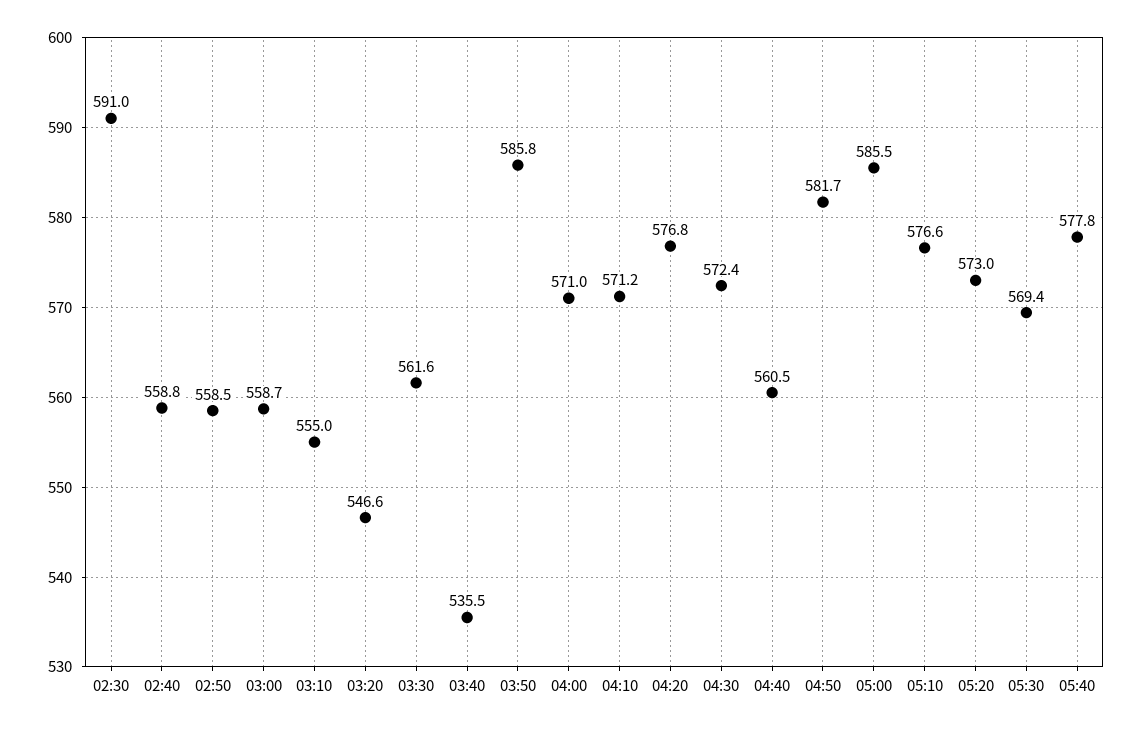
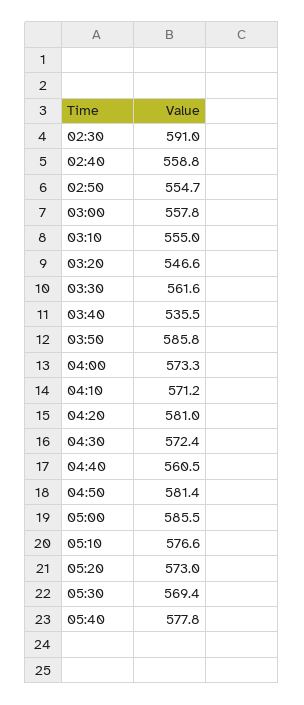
  {
    "02:30": 591,
    "02:40": 558.8,
-   "02:50": 558.5,
+   "02:50": 554.7,
-   "03:00": 558.7,
+   "03:00": 557.8,
    "03:10": 555,
    "03:20": 546.6,
    "03:30": 561.6,
    "03:40": 535.5,
    "03:50": 585.8,
-   "04:00": 571,
+   "04:00": 573.3,
    "04:10": 571.2,
-   "04:20": 576.8,
+   "04:20": 581,
    "04:30": 572.4,
    "04:40": 560.5,
-   "04:50": 581.7,
+   "04:50": 581.4,
    "05:00": 585.5,
    "05:10": 576.6,
    "05:20": 573,
    "05:30": 569.4,
    "05:40": 577.8
  }

